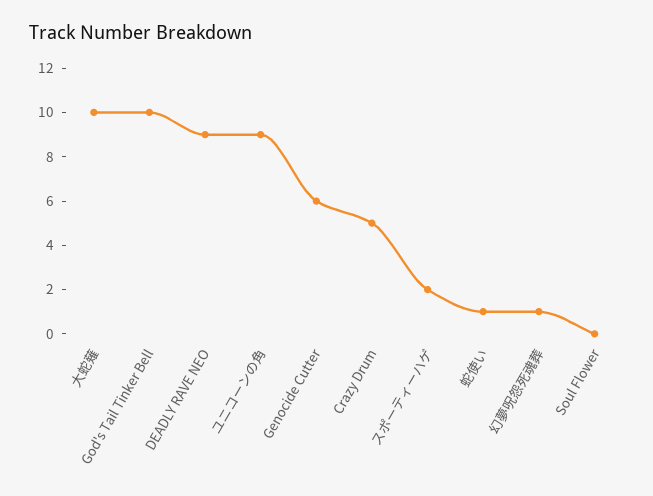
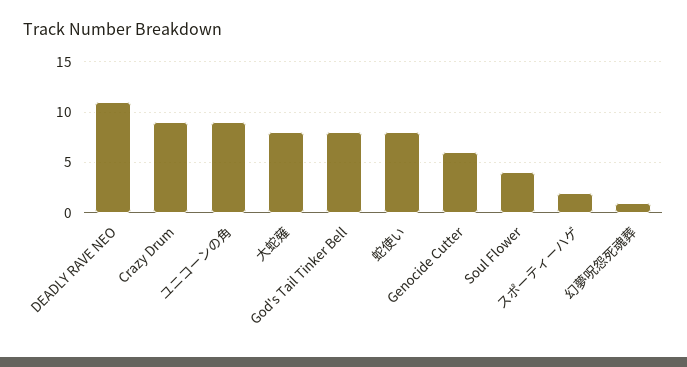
  {
-   "大蛇薙": 10,
+   "大蛇薙": 8,
-   "God's Tail Tinker Bell": 10,
+   "God's Tail Tinker Bell": 8,
-   "DEADLY RAVE NEO": 9,
+   "DEADLY RAVE NEO": 11,
    "ユニコーンの角": 9,
    "Genocide Cutter": 6,
-   "Crazy Drum": 5,
+   "Crazy Drum": 9,
    "スポーティーハゲ": 2,
-   "蛇使い": 1,
+   "蛇使い": 8,
    "幻夢呪怨死魂葬": 1,
-   "Soul Flower": 0
+   "Soul Flower": 4
  }

